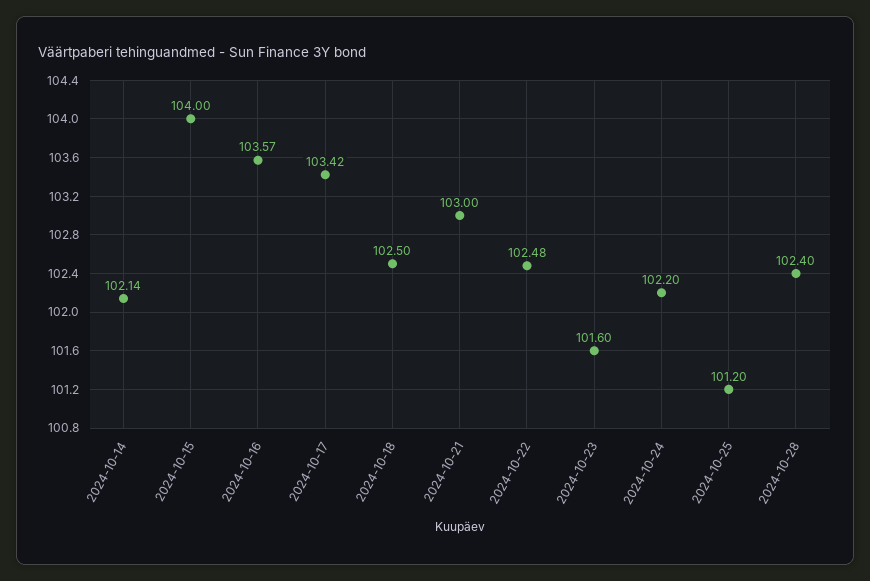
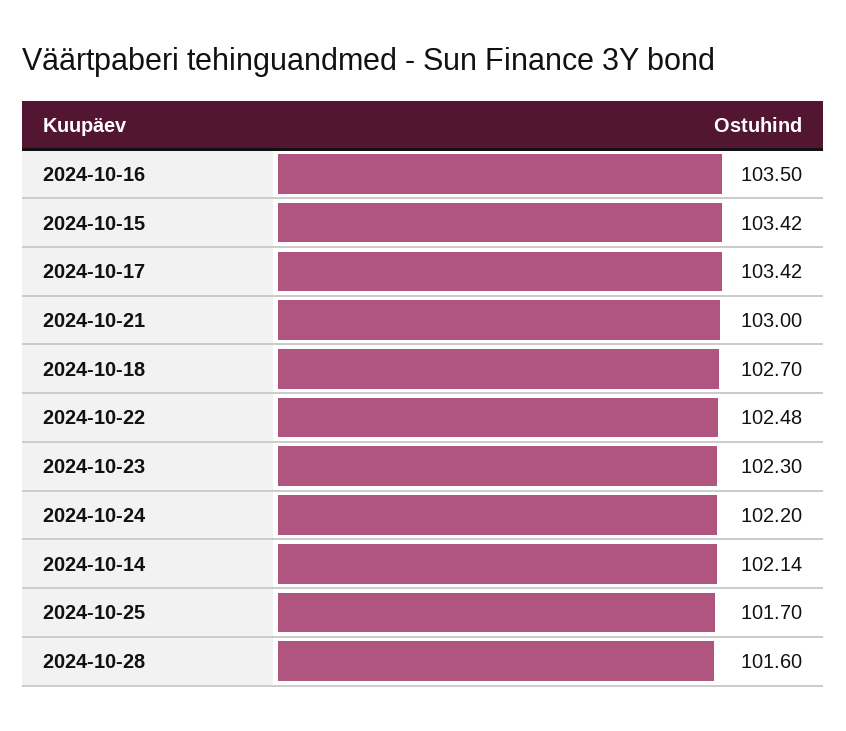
  {
    "2024-10-14": 102.14,
-   "2024-10-15": 104,
+   "2024-10-15": 103.42,
-   "2024-10-16": 103.57,
+   "2024-10-16": 103.5,
    "2024-10-17": 103.42,
-   "2024-10-18": 102.5,
+   "2024-10-18": 102.7,
    "2024-10-21": 103,
    "2024-10-22": 102.48,
-   "2024-10-23": 101.6,
+   "2024-10-23": 102.3,
    "2024-10-24": 102.2,
-   "2024-10-25": 101.2,
+   "2024-10-25": 101.7,
-   "2024-10-28": 102.4
+   "2024-10-28": 101.6
  }

